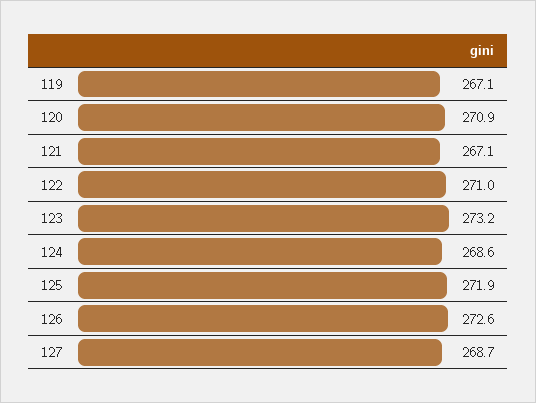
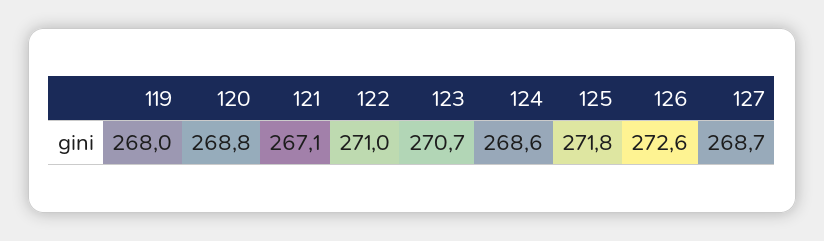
  {
-   "119": 267.1,
+   "119": 268,
-   "120": 270.9,
+   "120": 268.8,
    "121": 267.1,
    "122": 271,
-   "123": 273.2,
+   "123": 270.7,
    "124": 268.6,
-   "125": 271.9,
+   "125": 271.8,
    "126": 272.6,
    "127": 268.7
  }

